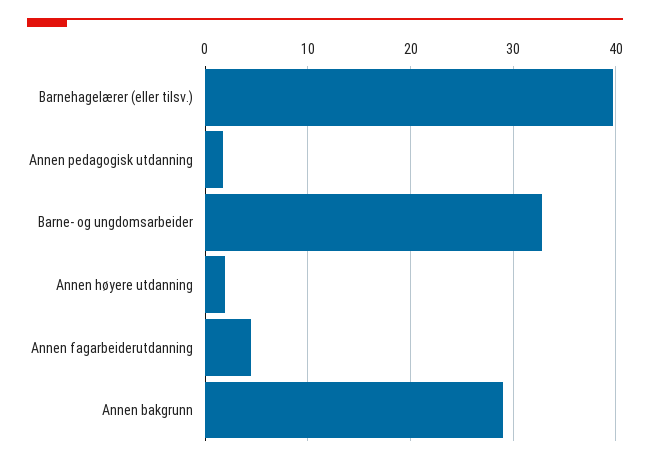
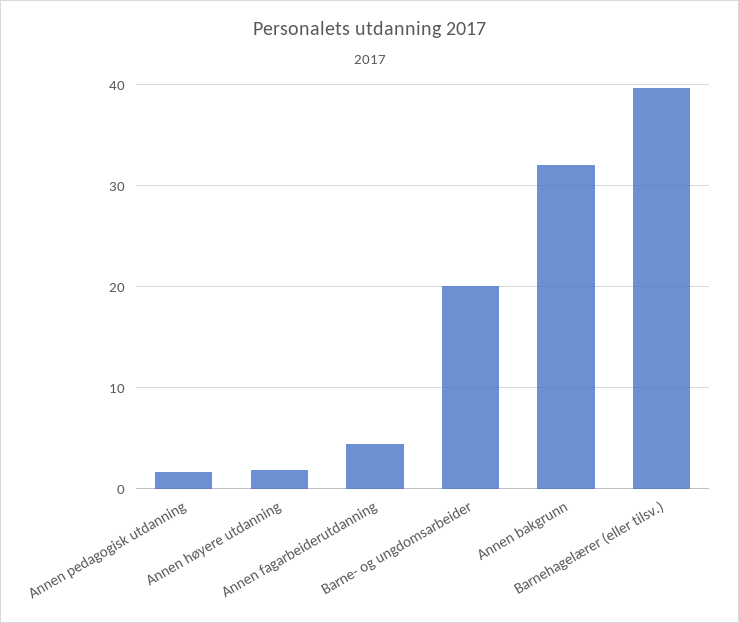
  {
    "Barnehagelærer (eller tilsv.)": 40,
    "Annen pedagogisk utdanning": 2,
-   "Barne- og ungdomsarbeider": 33,
+   "Barne- og ungdomsarbeider": 20,
    "Annen høyere utdanning": 2,
    "Annen fagarbeiderutdanning": 5,
-   "Annen bakgrunn": 29
+   "Annen bakgrunn": 32
  }

